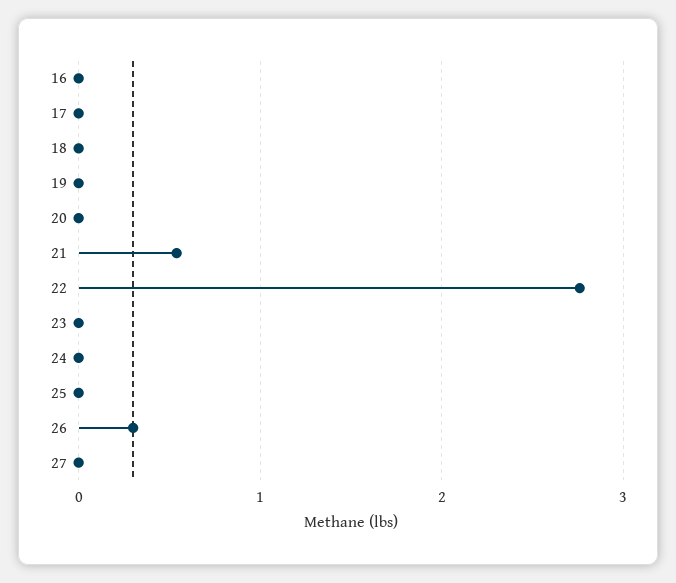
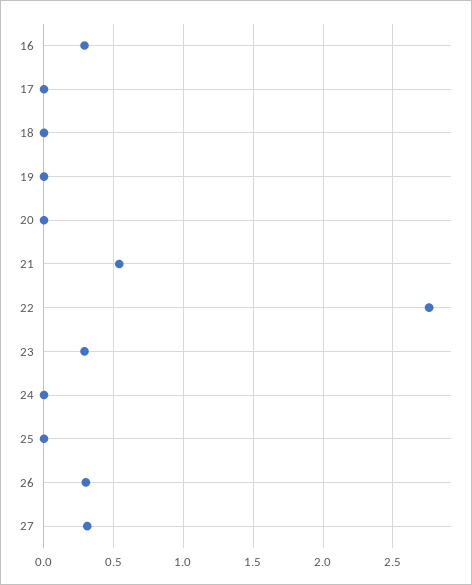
  {
-   "16": 0,
+   "16": 0.3,
    "17": 0,
    "18": 0,
    "19": 0,
    "20": 0,
    "21": 0.55,
    "22": 2.75,
-   "23": 0,
+   "23": 0.3,
    "24": 0,
    "25": 0,
    "26": 0.3,
-   "27": 0
+   "27": 0.3
  }

